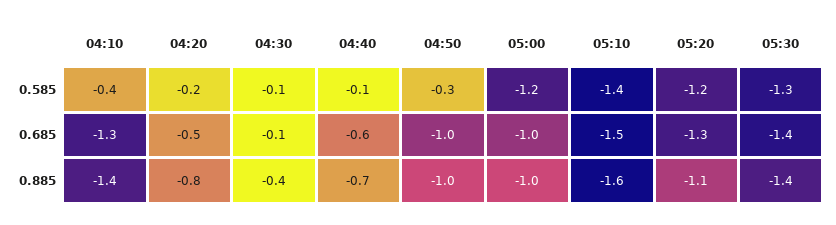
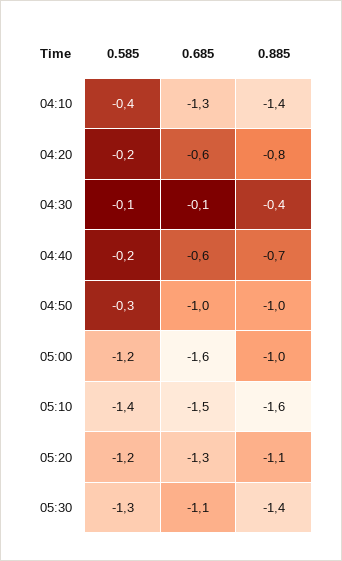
  {
    "04:10": {
      "0.585": -0.4,
      "0.685": -1.3,
      "0.885": -1.4
    },
    "04:20": {
      "0.585": -0.2,
-     "0.685": -0.5,
+     "0.685": -0.6,
      "0.885": -0.8
    },
    "04:30": {
      "0.585": -0.1,
      "0.685": -0.1,
      "0.885": -0.4
    },
    "04:40": {
-     "0.585": -0.1,
+     "0.585": -0.2,
      "0.685": -0.6,
      "0.885": -0.7
    },
    "04:50": {
      "0.585": -0.3,
      "0.685": -1,
      "0.885": -1
    },
    "05:00": {
      "0.585": -1.2,
-     "0.685": -1,
+     "0.685": -1.6,
      "0.885": -1
    },
    "05:10": {
      "0.585": -1.4,
      "0.685": -1.5,
      "0.885": -1.6
    },
    "05:20": {
      "0.585": -1.2,
      "0.685": -1.3,
      "0.885": -1.1
    },
    "05:30": {
      "0.585": -1.3,
-     "0.685": -1.4,
+     "0.685": -1.1,
      "0.885": -1.4
    }
  }

